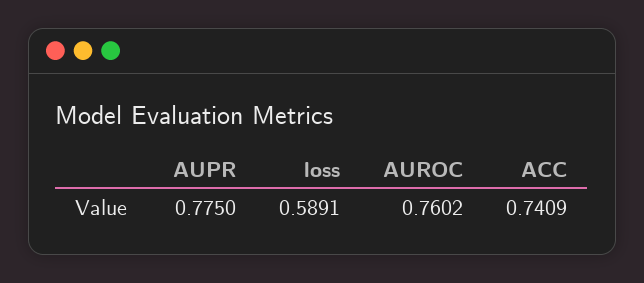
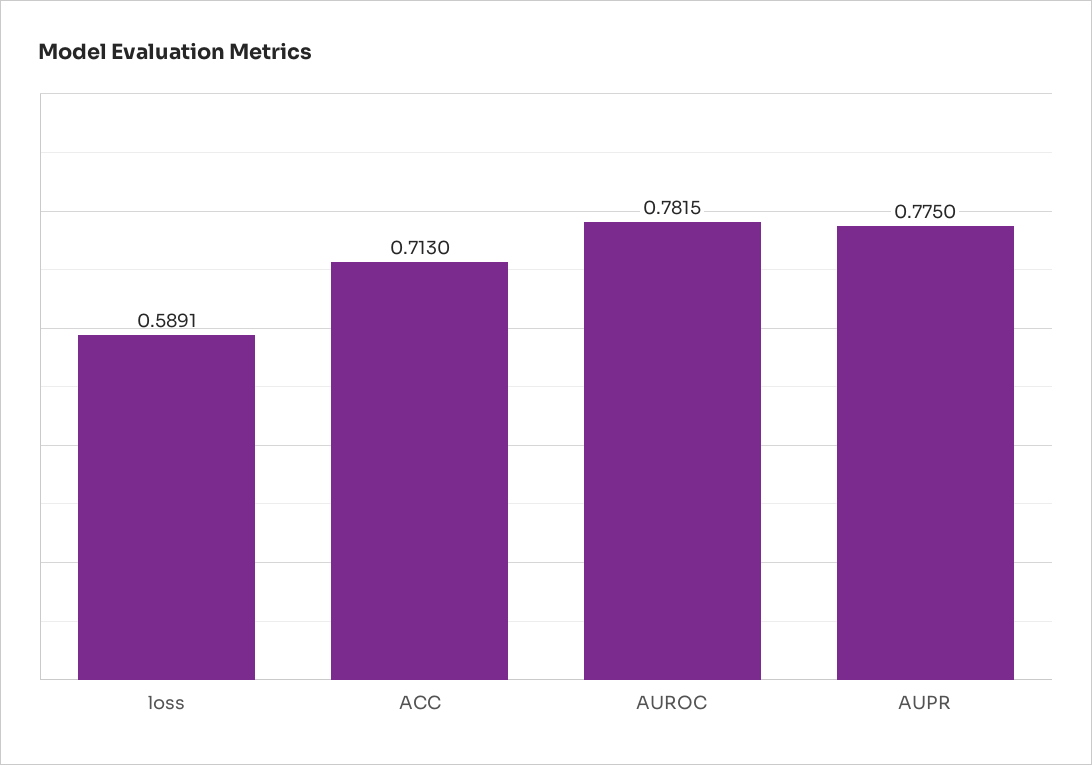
  {
    "AUPR": 0.775,
    "loss": 0.5891,
-   "AUROC": 0.7602,
+   "AUROC": 0.7815,
-   "ACC": 0.7409
+   "ACC": 0.713
  }

